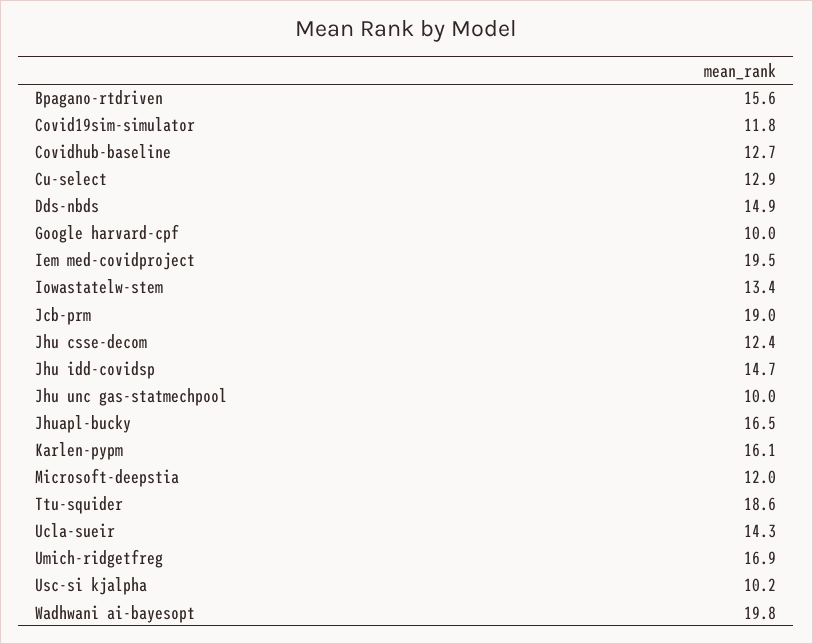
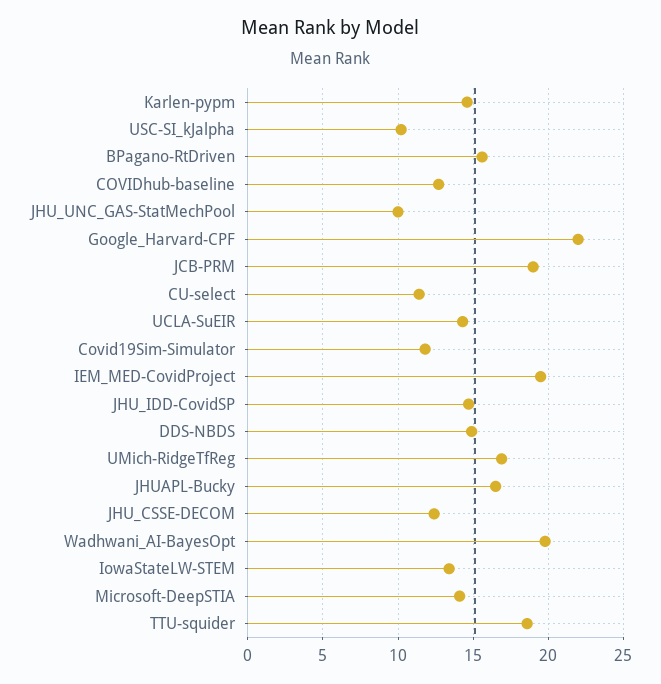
  {
    "Bpagano-rtdriven": 15.6,
    "Covid19sim-simulator": 11.8,
    "Covidhub-baseline": 12.7,
-   "Cu-select": 12.9,
+   "Cu-select": 11.5,
    "Dds-nbds": 14.9,
-   "Google harvard-cpf": 10,
+   "Google harvard-cpf": 22,
    "Iem med-covidproject": 19.5,
    "Iowastatelw-stem": 13.4,
    "Jcb-prm": 19,
    "Jhu csse-decom": 12.4,
    "Jhu idd-covidsp": 14.7,
    "Jhu unc gas-statmechpool": 10,
    "Jhuapl-bucky": 16.5,
-   "Karlen-pypm": 16.1,
+   "Karlen-pypm": 14.5,
-   "Microsoft-deepstia": 12,
+   "Microsoft-deepstia": 14,
    "Ttu-squider": 18.6,
    "Ucla-sueir": 14.3,
    "Umich-ridgetfreg": 16.9,
    "Usc-si kjalpha": 10.2,
    "Wadhwani ai-bayesopt": 19.8
  }

